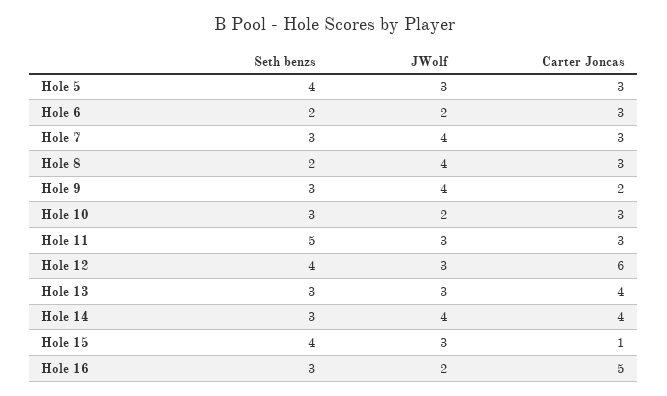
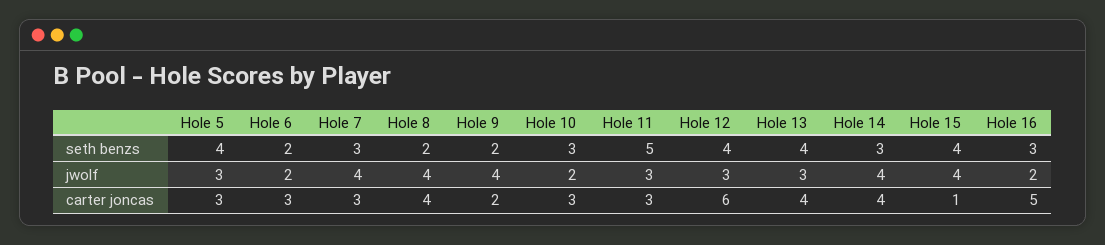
  {
    "Seth benzs": {
      "Hole 5": 4,
      "Hole 6": 2,
      "Hole 7": 3,
      "Hole 8": 2,
-     "Hole 9": 3,
+     "Hole 9": 2,
      "Hole 10": 3,
      "Hole 11": 5,
      "Hole 12": 4,
-     "Hole 13": 3,
+     "Hole 13": 4,
      "Hole 14": 3,
      "Hole 15": 4,
      "Hole 16": 3
    },
    "JWolf": {
      "Hole 5": 3,
      "Hole 6": 2,
      "Hole 7": 4,
      "Hole 8": 4,
      "Hole 9": 4,
      "Hole 10": 2,
      "Hole 11": 3,
      "Hole 12": 3,
      "Hole 13": 3,
      "Hole 14": 4,
-     "Hole 15": 3,
+     "Hole 15": 4,
      "Hole 16": 2
    },
    "Carter Joncas": {
      "Hole 5": 3,
      "Hole 6": 3,
      "Hole 7": 3,
-     "Hole 8": 3,
+     "Hole 8": 4,
      "Hole 9": 2,
      "Hole 10": 3,
      "Hole 11": 3,
      "Hole 12": 6,
      "Hole 13": 4,
      "Hole 14": 4,
      "Hole 15": 1,
      "Hole 16": 5
    }
  }

